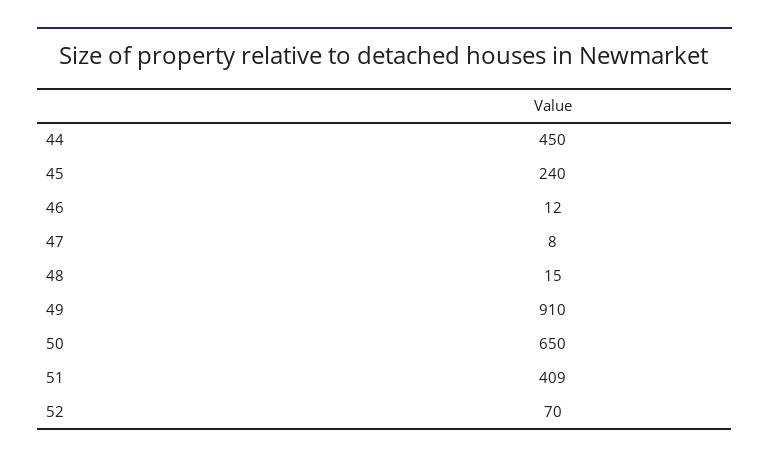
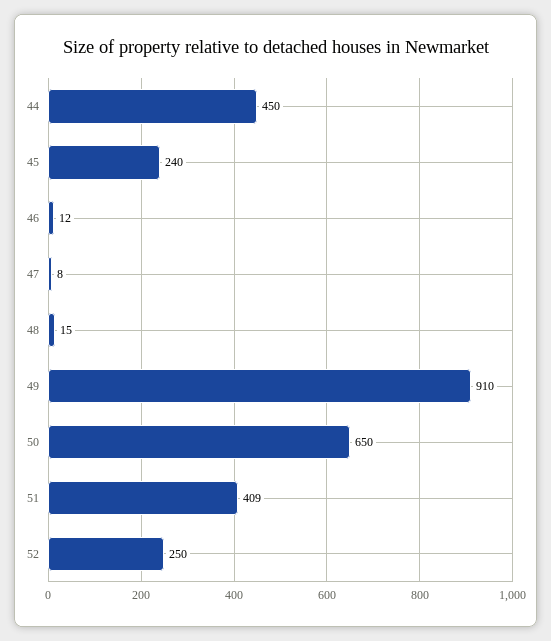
  {
    "44": 450,
    "45": 240,
    "46": 12,
    "47": 8,
    "48": 15,
    "49": 910,
    "50": 650,
    "51": 409,
-   "52": 70
+   "52": 250
  }

